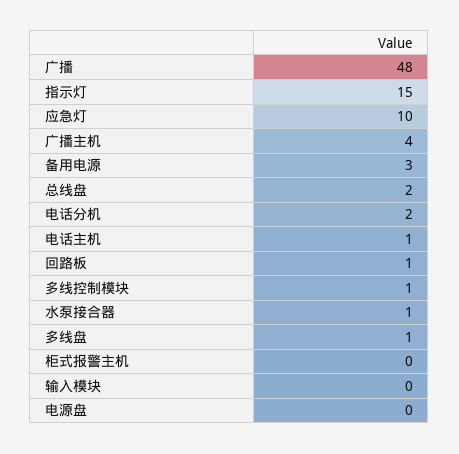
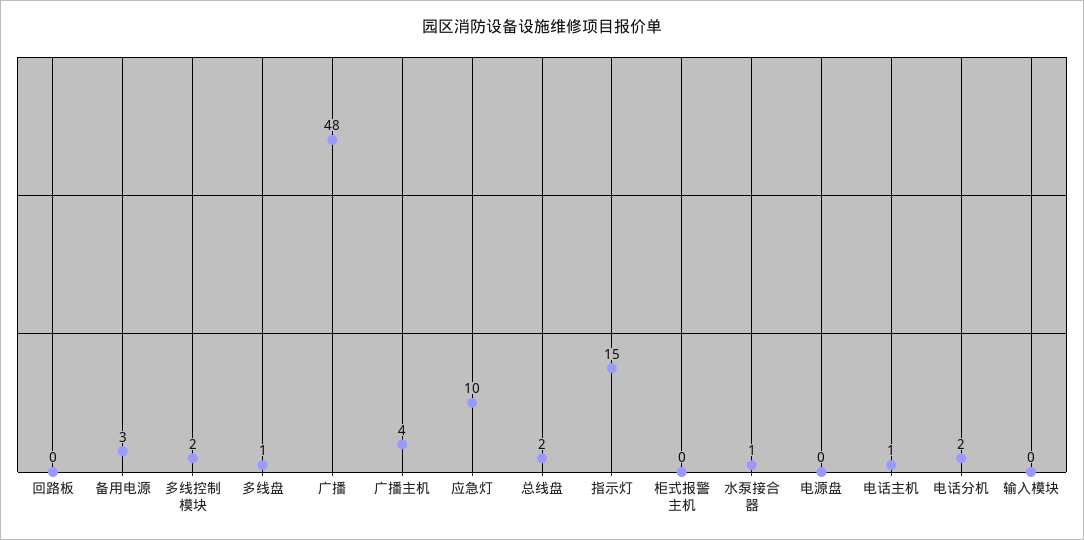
  {
    "广播": 48,
    "指示灯": 15,
    "应急灯": 10,
    "广播主机": 4,
    "备用电源": 3,
    "总线盘": 2,
    "电话分机": 2,
    "电话主机": 1,
-   "回路板": 1,
+   "回路板": 0,
-   "多线控制模块": 1,
+   "多线控制模块": 2,
    "水泵接合器": 1,
    "多线盘": 1,
    "柜式报警主机": 0,
    "输入模块": 0,
    "电源盘": 0
  }

